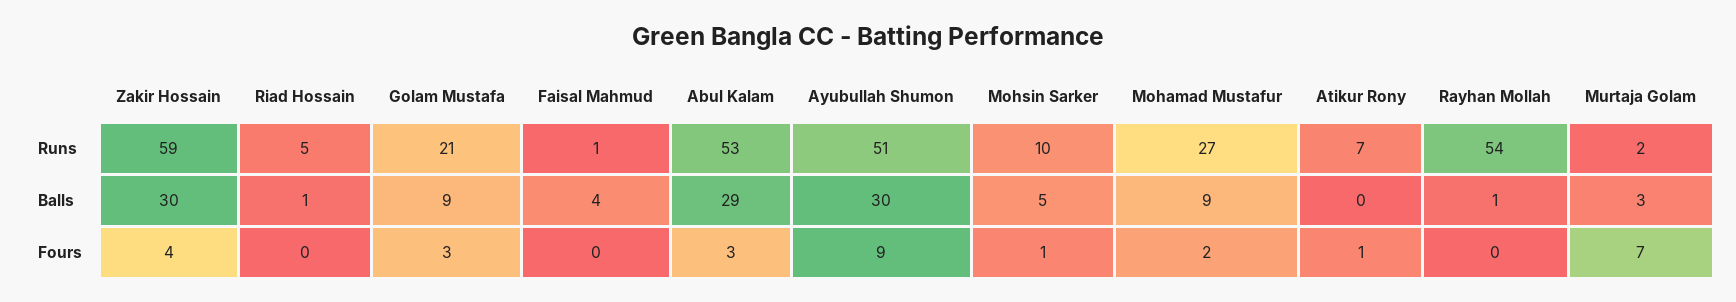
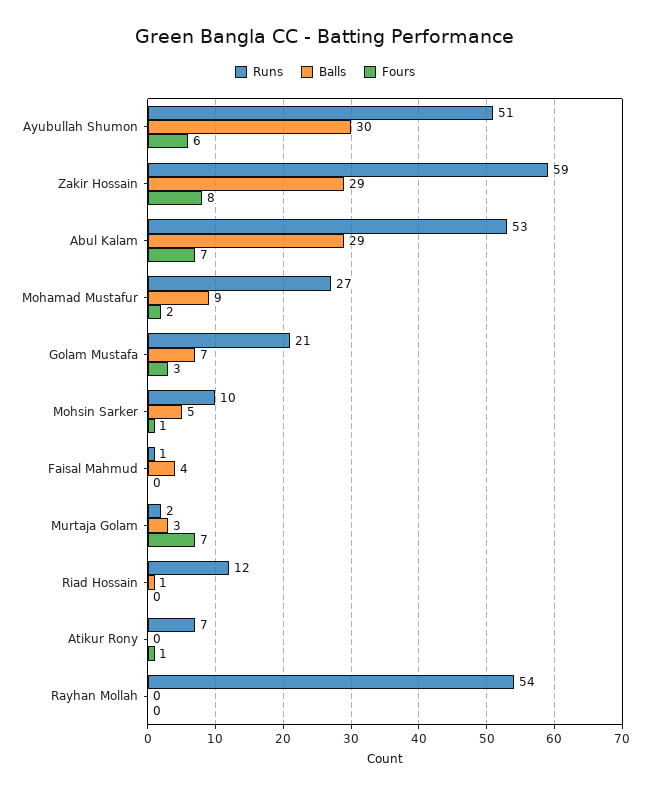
  {
    "Runs": {
      "Zakir Hossain": 59,
-     "Riad Hossain": 5,
+     "Riad Hossain": 12,
      "Golam Mustafa": 21,
      "Faisal Mahmud": 1,
      "Abul Kalam": 53,
      "Ayubullah Shumon": 51,
      "Mohsin Sarker": 10,
      "Mohamad Mustafur": 27,
      "Atikur Rony": 7,
      "Rayhan Mollah": 54,
      "Murtaja Golam": 2
    },
    "Balls": {
-     "Zakir Hossain": 30,
+     "Zakir Hossain": 29,
      "Riad Hossain": 1,
-     "Golam Mustafa": 9,
+     "Golam Mustafa": 7,
      "Faisal Mahmud": 4,
      "Abul Kalam": 29,
      "Ayubullah Shumon": 30,
      "Mohsin Sarker": 5,
      "Mohamad Mustafur": 9,
      "Atikur Rony": 0,
-     "Rayhan Mollah": 1,
+     "Rayhan Mollah": 0,
      "Murtaja Golam": 3
    },
    "Fours": {
-     "Zakir Hossain": 4,
+     "Zakir Hossain": 8,
      "Riad Hossain": 0,
      "Golam Mustafa": 3,
      "Faisal Mahmud": 0,
-     "Abul Kalam": 3,
+     "Abul Kalam": 7,
-     "Ayubullah Shumon": 9,
+     "Ayubullah Shumon": 6,
      "Mohsin Sarker": 1,
      "Mohamad Mustafur": 2,
      "Atikur Rony": 1,
      "Rayhan Mollah": 0,
      "Murtaja Golam": 7
    }
  }

